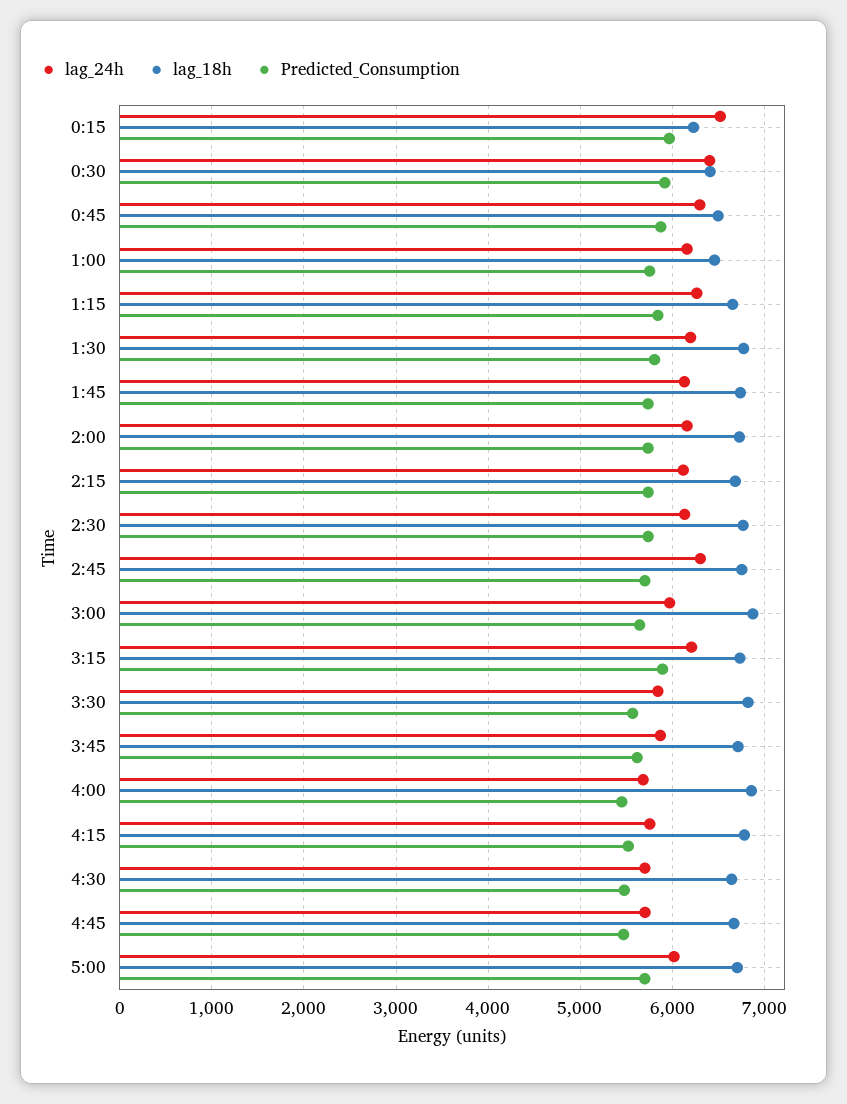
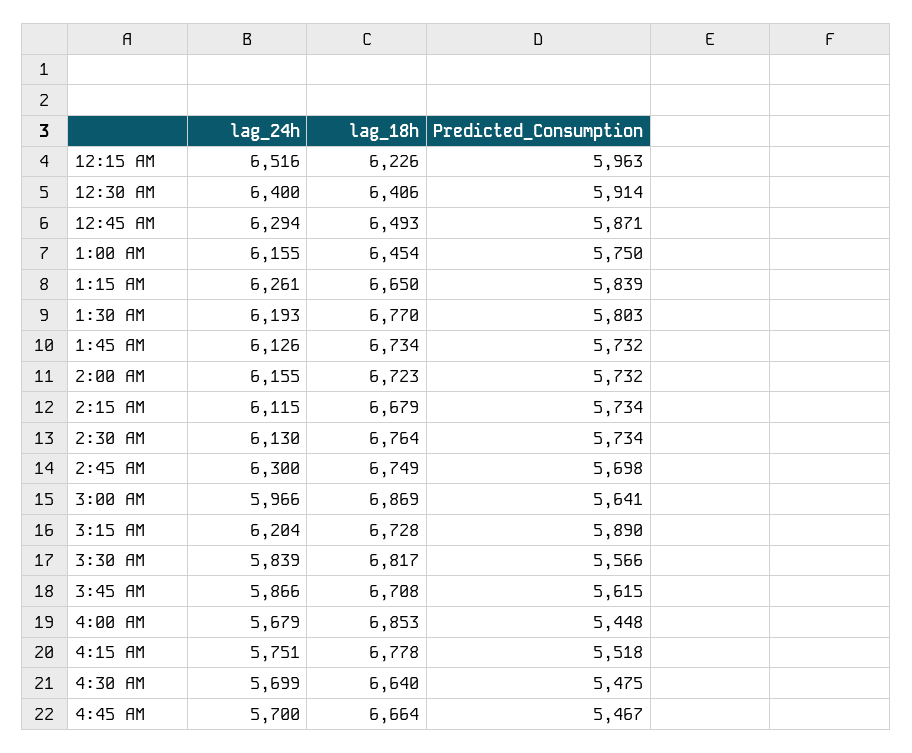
  {
    "lag_24h": {
      "0:15": 6516,
      "0:30": 6400,
      "0:45": 6294,
      "1:00": 6155,
      "1:15": 6261,
      "1:30": 6193,
      "1:45": 6126,
      "2:00": 6155,
      "2:15": 6115,
      "2:30": 6130,
      "2:45": 6300,
      "3:00": 5966,
      "3:15": 6204,
      "3:30": 5839,
      "3:45": 5866,
      "4:00": 5679,
      "4:15": 5751,
      "4:30": 5699,
-     "4:45": 5700,
+     "4:45": 5700
-     "5:00": 6000
    },
    "lag_18h": {
      "0:15": 6226,
      "0:30": 6406,
      "0:45": 6493,
      "1:00": 6454,
      "1:15": 6650,
      "1:30": 6770,
      "1:45": 6734,
      "2:00": 6723,
      "2:15": 6679,
      "2:30": 6764,
      "2:45": 6749,
      "3:00": 6869,
      "3:15": 6728,
      "3:30": 6817,
      "3:45": 6708,
      "4:00": 6853,
      "4:15": 6778,
      "4:30": 6640,
-     "4:45": 6664,
+     "4:45": 6664
-     "5:00": 6700
    },
    "Predicted_Consumption": {
      "0:15": 5963,
      "0:30": 5914,
      "0:45": 5871,
      "1:00": 5750,
      "1:15": 5839,
      "1:30": 5803,
      "1:45": 5732,
      "2:00": 5732,
      "2:15": 5734,
      "2:30": 5734,
      "2:45": 5698,
      "3:00": 5641,
      "3:15": 5890,
      "3:30": 5566,
      "3:45": 5615,
      "4:00": 5448,
      "4:15": 5518,
      "4:30": 5475,
-     "4:45": 5467,
+     "4:45": 5467
-     "5:00": 5700
    }
  }

